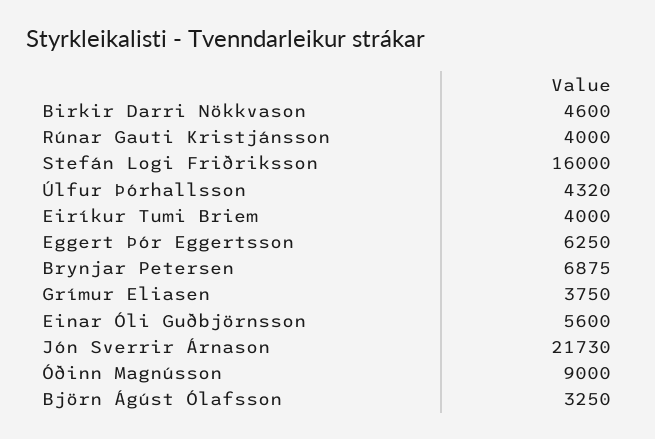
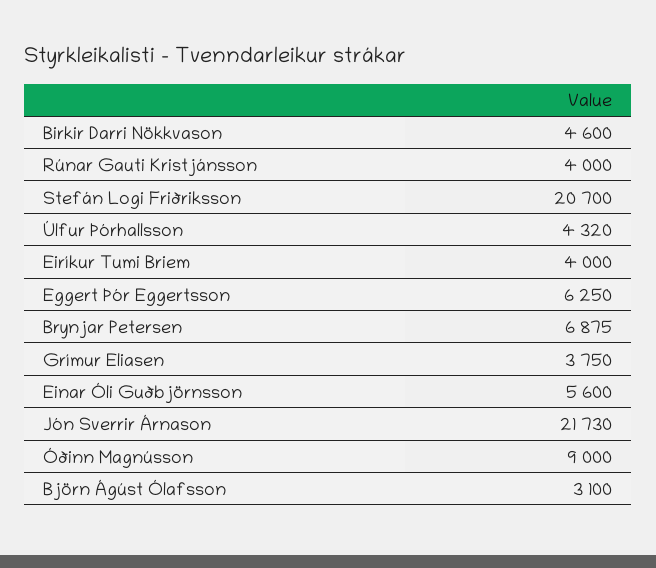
  {
    "Birkir Darri Nökkvason": 4600,
    "Rúnar Gauti Kristjánsson": 4000,
-   "Stefán Logi Friðriksson": 16000,
+   "Stefán Logi Friðriksson": 20700,
    "Úlfur Þórhallsson": 4320,
    "Eiríkur Tumi Briem": 4000,
    "Eggert Þór Eggertsson": 6250,
    "Brynjar Petersen": 6875,
    "Grímur Eliasen": 3750,
    "Einar Óli Guðbjörnsson": 5600,
    "Jón Sverrir Árnason": 21730,
    "Óðinn Magnússon": 9000,
-   "Björn Ágúst Ólafsson": 3250
+   "Björn Ágúst Ólafsson": 3100
  }

